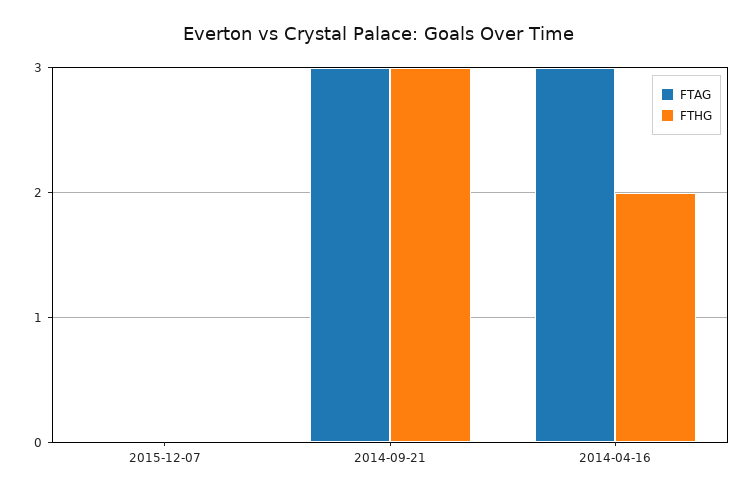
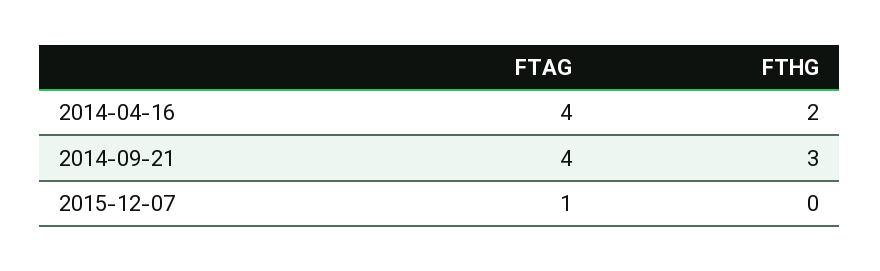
  {
    "FTAG": {
-     "2015-12-07": 0,
+     "2015-12-07": 1,
-     "2014-09-21": 3,
+     "2014-09-21": 4,
-     "2014-04-16": 3
+     "2014-04-16": 4
    },
    "FTHG": {
      "2015-12-07": 0,
      "2014-09-21": 3,
      "2014-04-16": 2
    }
  }

